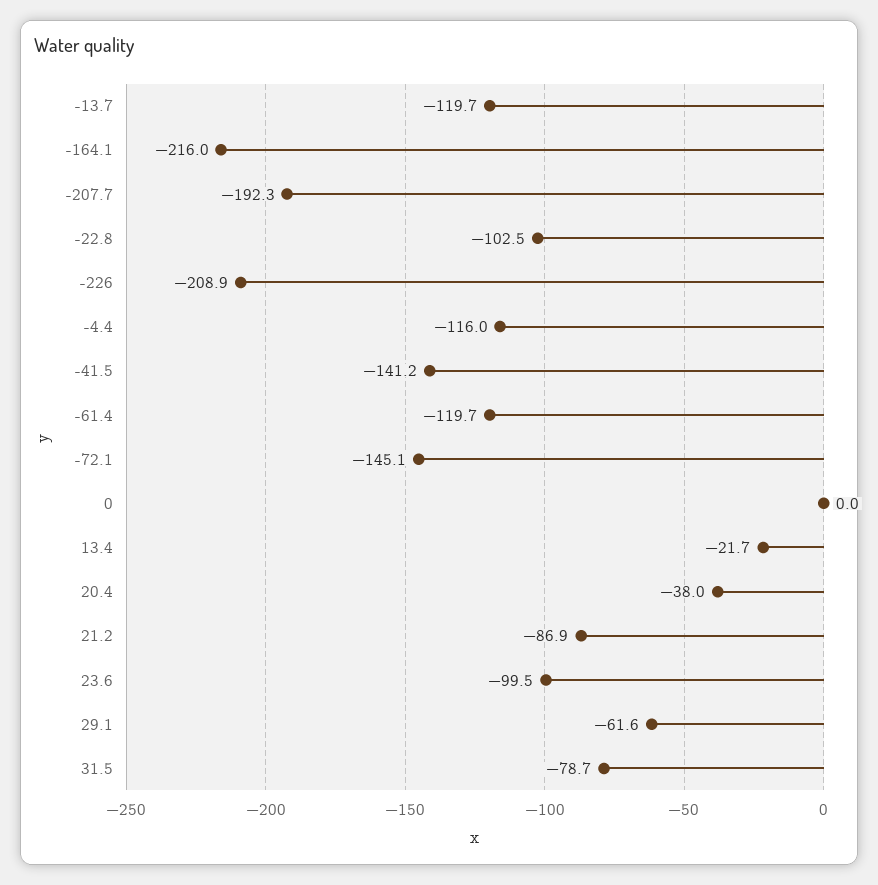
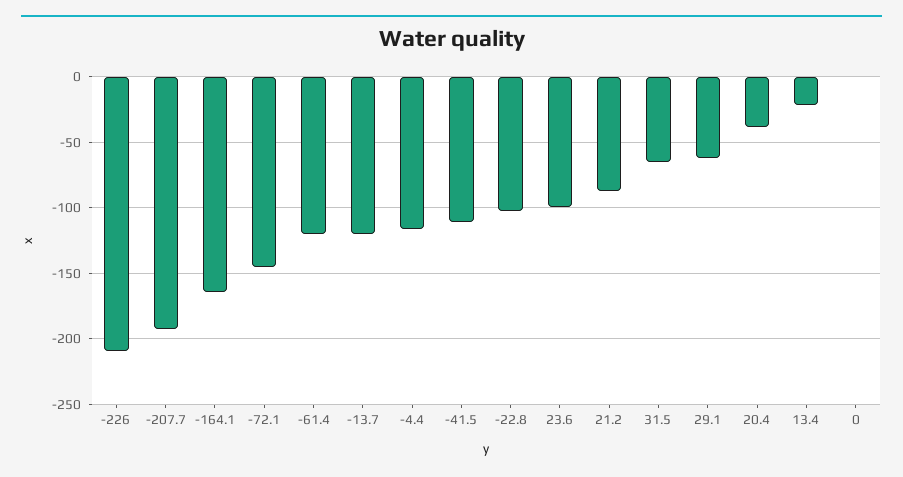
  {
    "-13.7": -119.7,
-   "-164.1": -216,
+   "-164.1": -165,
    "-207.7": -192.3,
    "-22.8": -102.5,
    "-226": -208.9,
    "-4.4": -116,
-   "-41.5": -141.2,
+   "-41.5": -110,
    "-61.4": -119.7,
    "-72.1": -145.1,
    "0": 0,
    "13.4": -21.7,
    "20.4": -38,
    "21.2": -86.9,
    "23.6": -99.5,
    "29.1": -61.6,
-   "31.5": -78.7
+   "31.5": -65
  }

